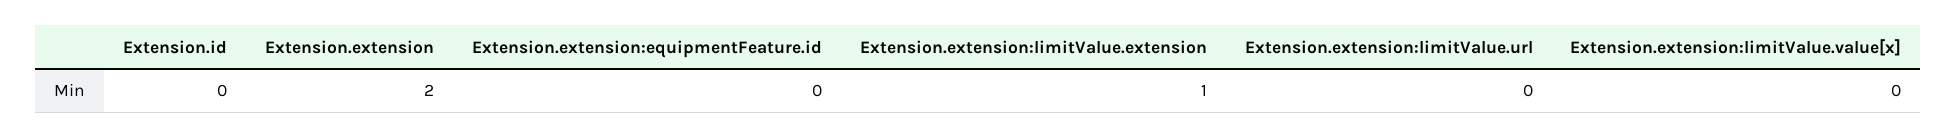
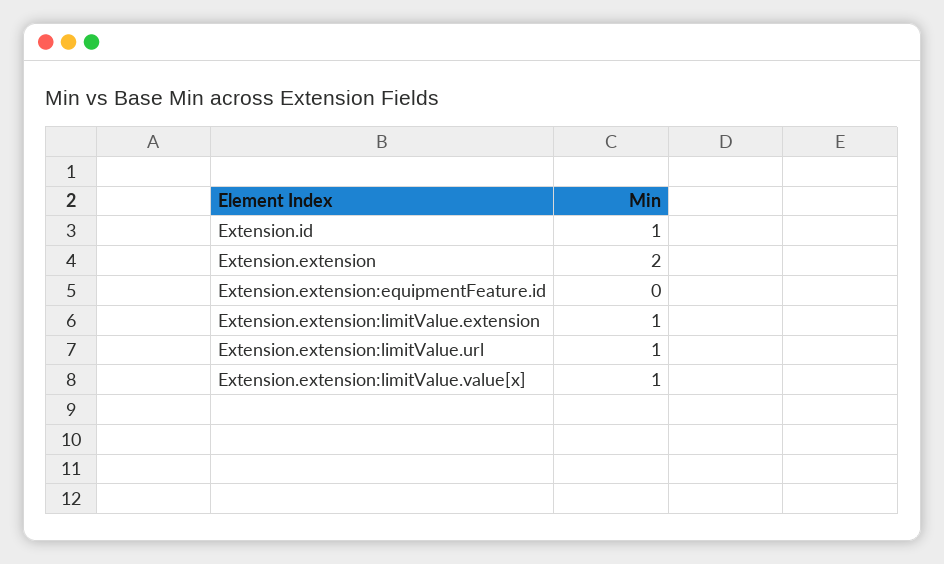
  {
-   "Extension.id": 0,
+   "Extension.id": 1,
    "Extension.extension": 2,
    "Extension.extension:equipmentFeature.id": 0,
    "Extension.extension:limitValue.extension": 1,
-   "Extension.extension:limitValue.url": 0,
+   "Extension.extension:limitValue.url": 1,
-   "Extension.extension:limitValue.value[x]": 0
+   "Extension.extension:limitValue.value[x]": 1
  }

